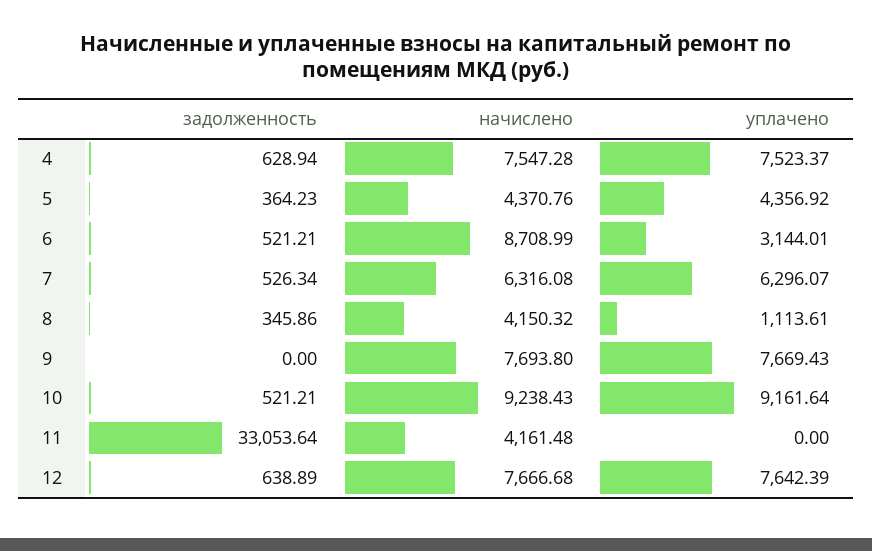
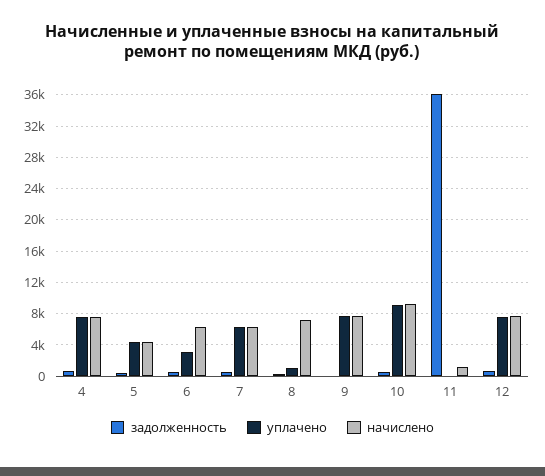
  {
    "задолженность": {
      "4": 628.94,
      "5": 364.23,
      "6": 521.21,
      "7": 526.34,
      "8": 345.86,
      "9": 0,
      "10": 521.21,
-     "11": 33053.64,
+     "11": 36000,
      "12": 638.89
    },
    "начислено": {
      "4": 7547.28,
      "5": 4370.76,
-     "6": 8708.99,
+     "6": 6000,
      "7": 6316.08,
-     "8": 4150.32,
+     "8": 7000,
      "9": 7693.8,
      "10": 9238.43,
-     "11": 4161.48,
+     "11": 1000,
      "12": 7666.68
    },
    "уплачено": {
      "4": 7523.37,
      "5": 4356.92,
      "6": 3144.01,
      "7": 6296.07,
      "8": 1113.61,
      "9": 7669.43,
      "10": 9161.64,
      "11": 0,
      "12": 7642.39
    }
  }

